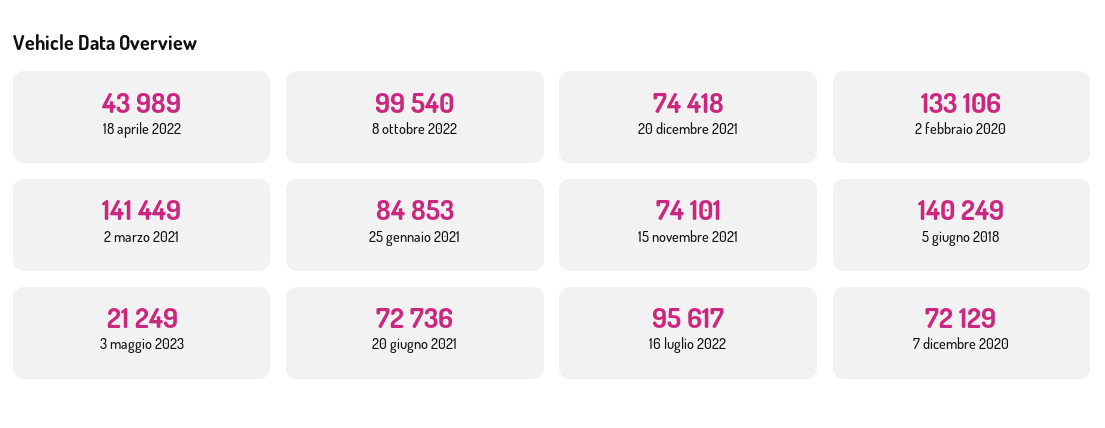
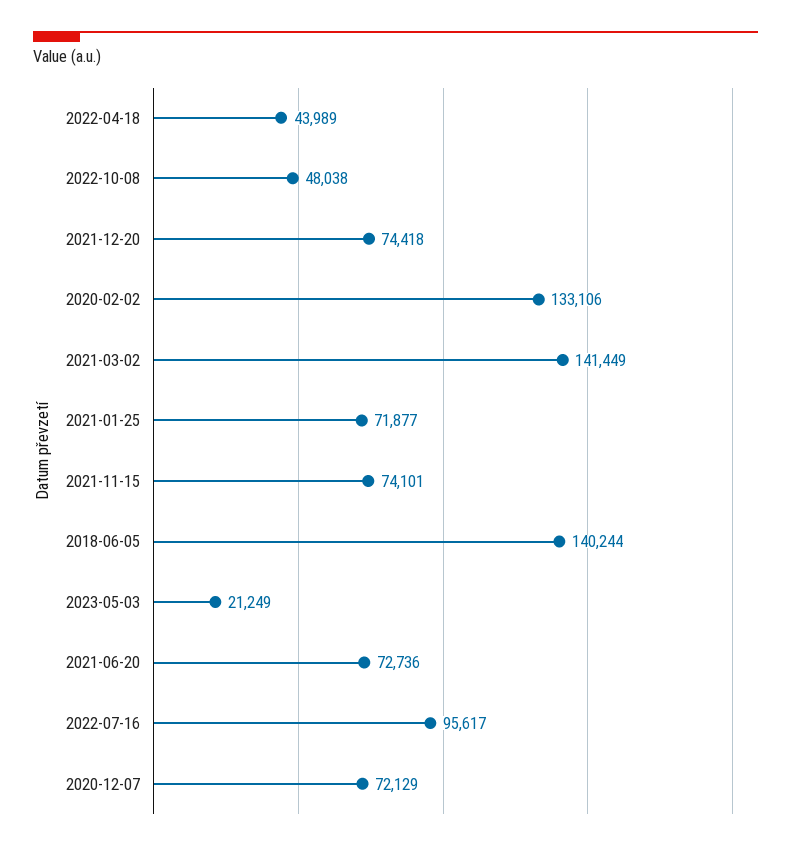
  {
    "18 aprile 2022": 43989,
-   "8 ottobre 2022": 99540,
+   "8 ottobre 2022": 48038,
    "20 dicembre 2021": 74418,
    "2 febbraio 2020": 133106,
    "2 marzo 2021": 141449,
-   "25 gennaio 2021": 84853,
+   "25 gennaio 2021": 71877,
    "15 novembre 2021": 74101,
-   "5 giugno 2018": 140249,
+   "5 giugno 2018": 140244,
    "3 maggio 2023": 21249,
    "20 giugno 2021": 72736,
    "16 luglio 2022": 95617,
    "7 dicembre 2020": 72129
  }

